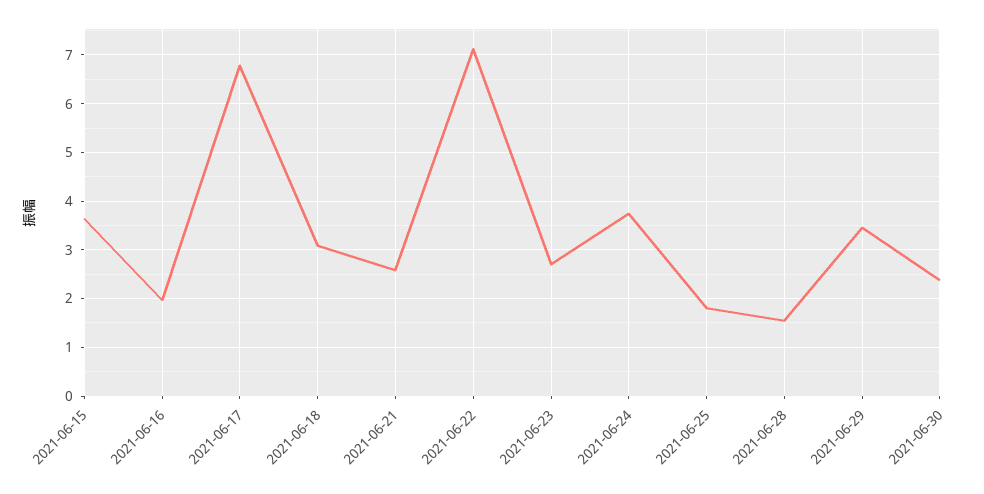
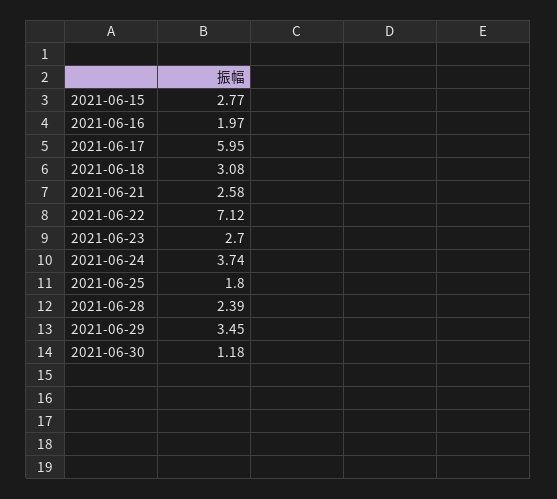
  {
-   "2021-06-15": 3.6,
+   "2021-06-15": 2.77,
    "2021-06-16": 1.97,
-   "2021-06-17": 6.8,
+   "2021-06-17": 5.95,
    "2021-06-18": 3.08,
    "2021-06-21": 2.58,
    "2021-06-22": 7.12,
    "2021-06-23": 2.7,
    "2021-06-24": 3.74,
    "2021-06-25": 1.8,
-   "2021-06-28": 1.6,
+   "2021-06-28": 2.39,
    "2021-06-29": 3.45,
-   "2021-06-30": 2.4
+   "2021-06-30": 1.18
  }

